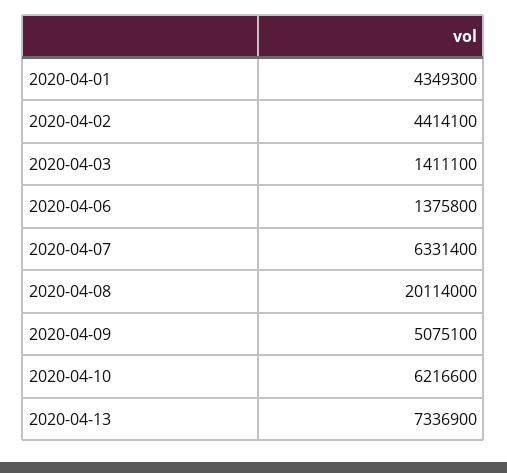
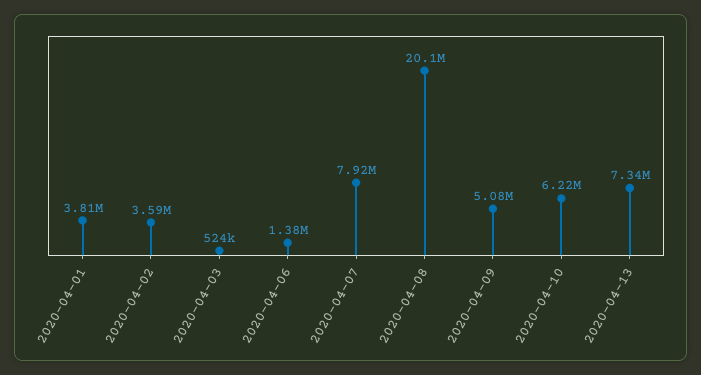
  {
-   "2020-04-01": 4349300,
+   "2020-04-01": 3810000,
-   "2020-04-02": 4414100,
+   "2020-04-02": 3590000,
-   "2020-04-03": 1411100,
+   "2020-04-03": 524000,
    "2020-04-06": 1375800,
-   "2020-04-07": 6331400,
+   "2020-04-07": 7920000,
    "2020-04-08": 20114000,
    "2020-04-09": 5075100,
    "2020-04-10": 6216600,
    "2020-04-13": 7336900
  }

